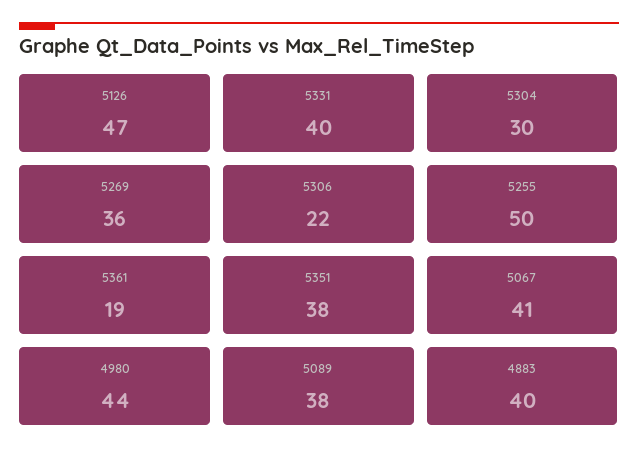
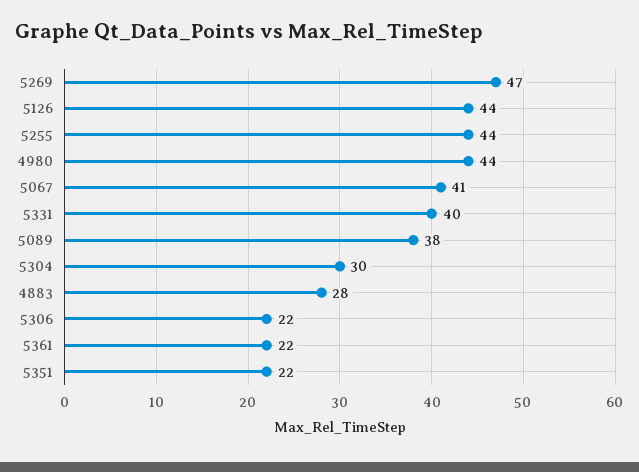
  {
-   "5126": 47,
+   "5126": 44,
    "5331": 40,
    "5304": 30,
-   "5269": 36,
+   "5269": 47,
    "5306": 22,
-   "5255": 50,
+   "5255": 44,
-   "5361": 19,
+   "5361": 22,
-   "5351": 38,
+   "5351": 22,
    "5067": 41,
    "4980": 44,
    "5089": 38,
-   "4883": 40
+   "4883": 28
  }

